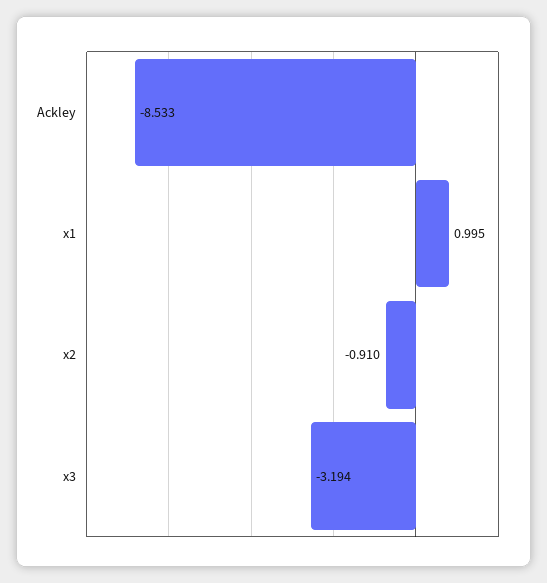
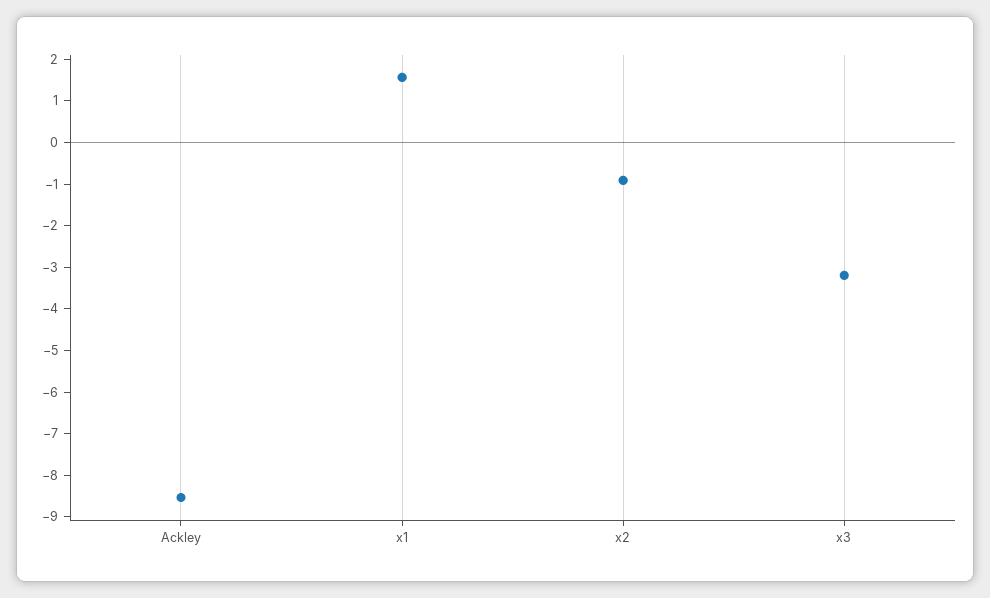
  {
    "Ackley": -8.533,
-   "x1": 0.995,
+   "x1": 1.6,
    "x2": -0.91,
    "x3": -3.194
  }

